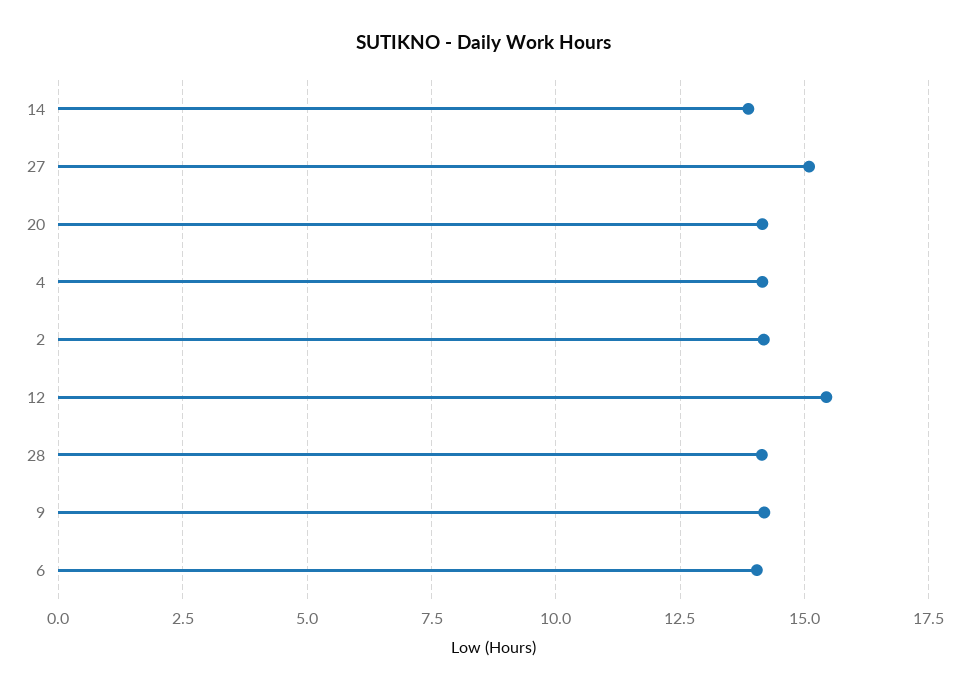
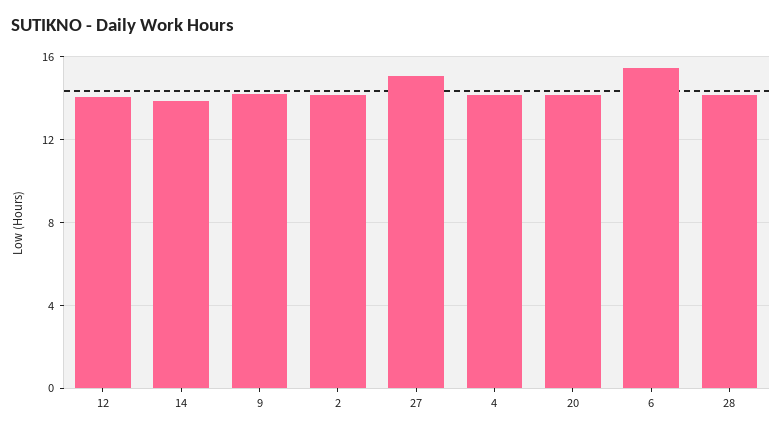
  {
    "14": 13.75,
    "27": 15,
    "20": 14.25,
    "4": 14.25,
    "2": 14.25,
-   "12": 15.5,
+   "12": 14,
    "28": 14.25,
    "9": 14.25,
-   "6": 14
+   "6": 15.5
  }

